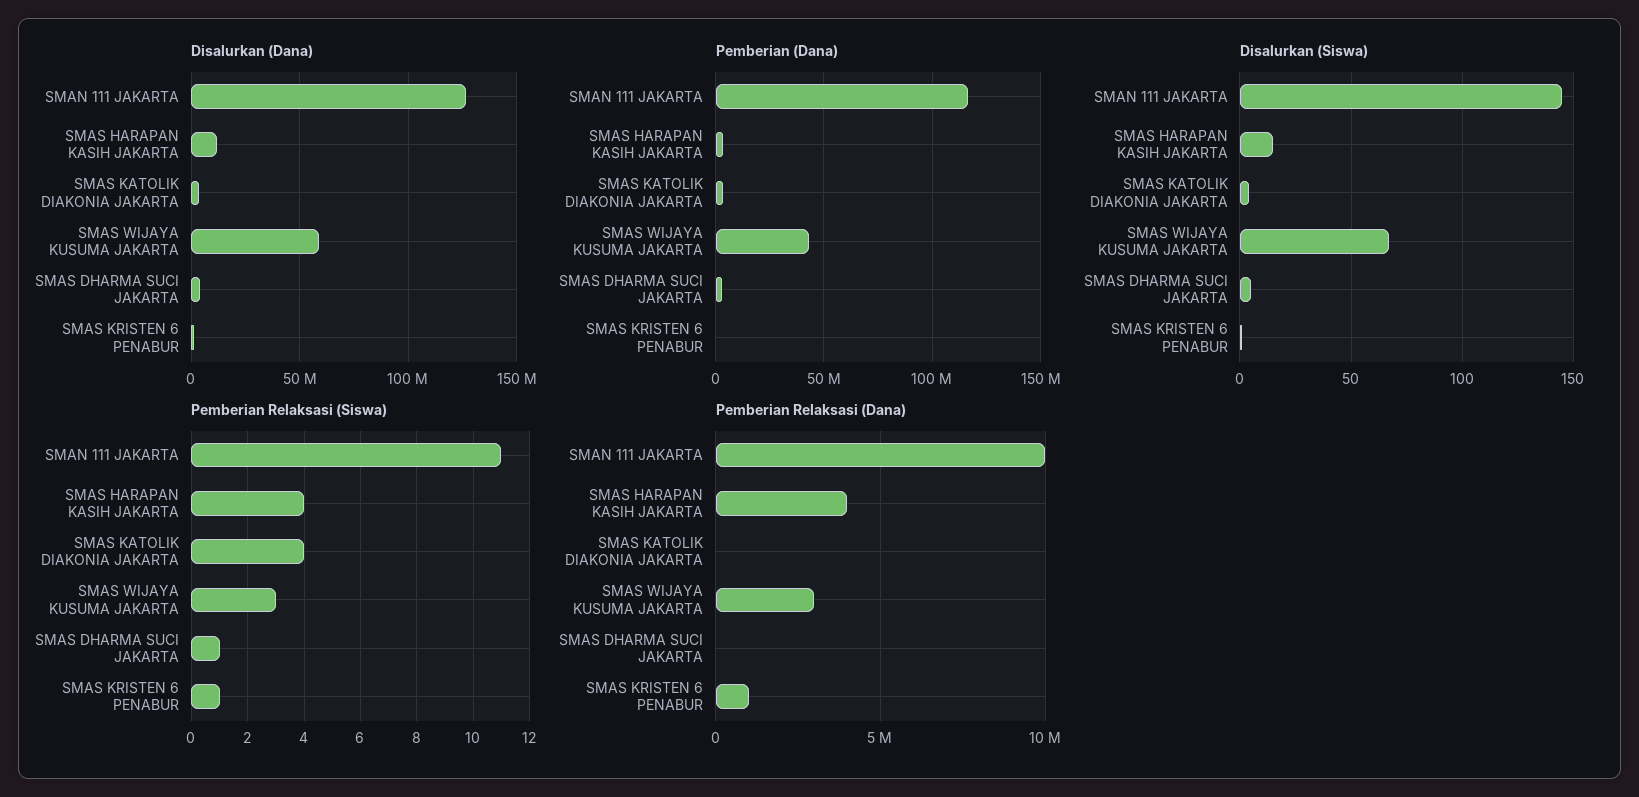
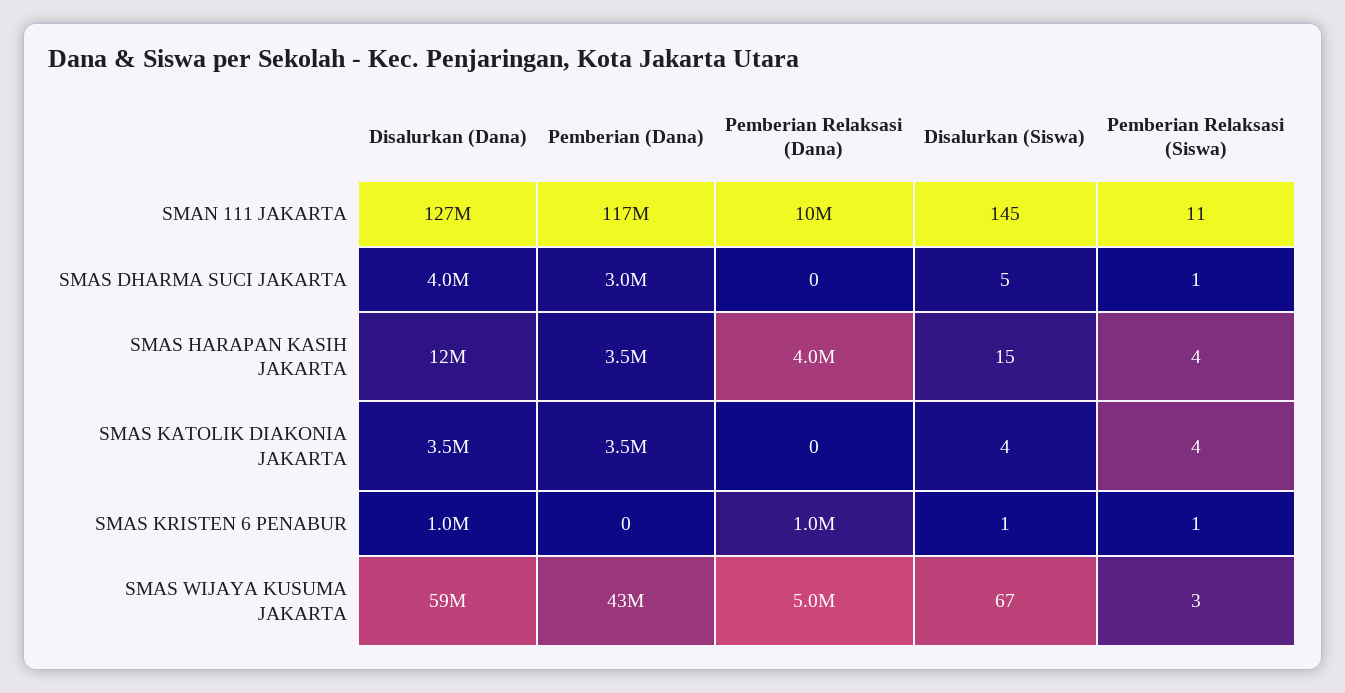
  {
    "Disalurkan (Dana)": {
      "SMAN 111 JAKARTA": 127000000,
      "SMAS HARAPAN KASIH JAKARTA": 12000000,
      "SMAS KATOLIK DIAKONIA JAKARTA": 3500000,
      "SMAS WIJAYA KUSUMA JAKARTA": 59000000,
      "SMAS DHARMA SUCI JAKARTA": 4000000,
      "SMAS KRISTEN 6 PENABUR": 1000000
    },
    "Pemberian (Dana)": {
      "SMAN 111 JAKARTA": 117000000,
      "SMAS HARAPAN KASIH JAKARTA": 3500000,
      "SMAS KATOLIK DIAKONIA JAKARTA": 3500000,
      "SMAS WIJAYA KUSUMA JAKARTA": 43000000,
      "SMAS DHARMA SUCI JAKARTA": 3000000,
      "SMAS KRISTEN 6 PENABUR": 0
    },
    "Disalurkan (Siswa)": {
      "SMAN 111 JAKARTA": 145,
      "SMAS HARAPAN KASIH JAKARTA": 15,
      "SMAS KATOLIK DIAKONIA JAKARTA": 4,
      "SMAS WIJAYA KUSUMA JAKARTA": 67,
      "SMAS DHARMA SUCI JAKARTA": 5,
      "SMAS KRISTEN 6 PENABUR": 1
    },
    "Pemberian Relaksasi (Siswa)": {
      "SMAN 111 JAKARTA": 11,
      "SMAS HARAPAN KASIH JAKARTA": 4,
      "SMAS KATOLIK DIAKONIA JAKARTA": 4,
      "SMAS WIJAYA KUSUMA JAKARTA": 3,
      "SMAS DHARMA SUCI JAKARTA": 1,
      "SMAS KRISTEN 6 PENABUR": 1
    },
    "Pemberian Relaksasi (Dana)": {
      "SMAN 111 JAKARTA": 10000000,
      "SMAS HARAPAN KASIH JAKARTA": 4000000,
      "SMAS KATOLIK DIAKONIA JAKARTA": 0,
-     "SMAS WIJAYA KUSUMA JAKARTA": 3000000,
+     "SMAS WIJAYA KUSUMA JAKARTA": 5000000,
      "SMAS DHARMA SUCI JAKARTA": 0,
      "SMAS KRISTEN 6 PENABUR": 1000000
    }
  }

